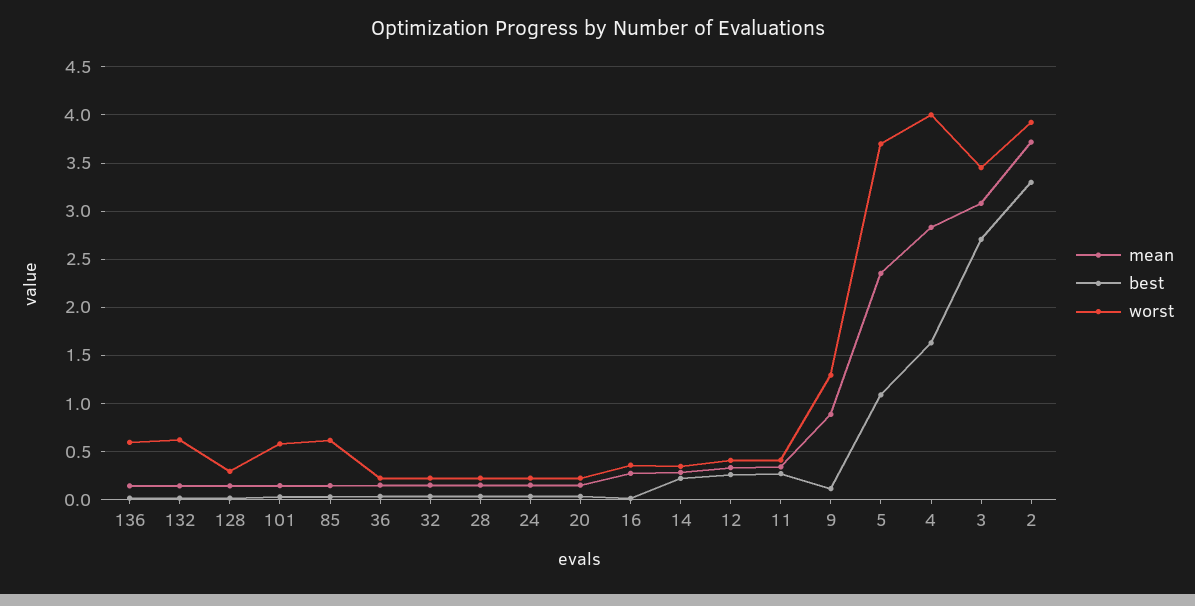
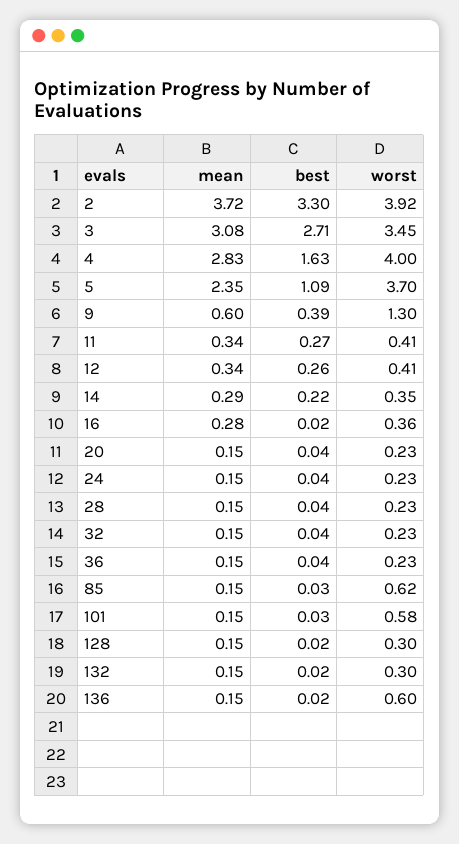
  {
    "mean": {
      "136": 0.15,
      "132": 0.15,
      "128": 0.15,
      "101": 0.15,
      "85": 0.15,
      "36": 0.15,
      "32": 0.15,
      "28": 0.15,
      "24": 0.15,
      "20": 0.15,
      "16": 0.28,
      "14": 0.29,
      "12": 0.34,
      "11": 0.34,
-     "9": 0.9,
+     "9": 0.6,
      "5": 2.35,
      "4": 2.83,
      "3": 3.08,
      "2": 3.72
    },
    "best": {
      "136": 0.02,
      "132": 0.02,
      "128": 0.02,
      "101": 0.03,
      "85": 0.03,
      "36": 0.04,
      "32": 0.04,
      "28": 0.04,
      "24": 0.04,
      "20": 0.04,
      "16": 0.02,
      "14": 0.22,
      "12": 0.26,
      "11": 0.27,
-     "9": 0.1,
+     "9": 0.39,
      "5": 1.09,
      "4": 1.63,
      "3": 2.71,
      "2": 3.3
    },
    "worst": {
      "136": 0.6,
-     "132": 0.6,
+     "132": 0.3,
      "128": 0.3,
      "101": 0.58,
      "85": 0.62,
      "36": 0.23,
      "32": 0.23,
      "28": 0.23,
      "24": 0.23,
      "20": 0.23,
      "16": 0.36,
      "14": 0.35,
      "12": 0.41,
      "11": 0.41,
      "9": 1.3,
      "5": 3.7,
      "4": 4,
      "3": 3.45,
      "2": 3.92
    }
  }

